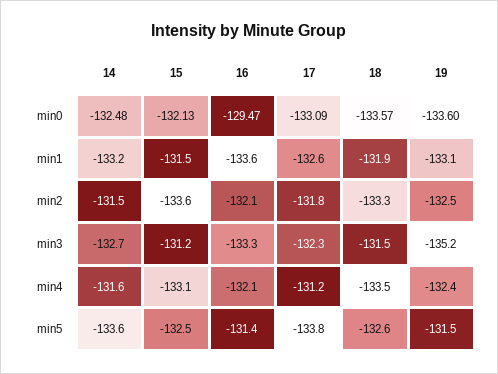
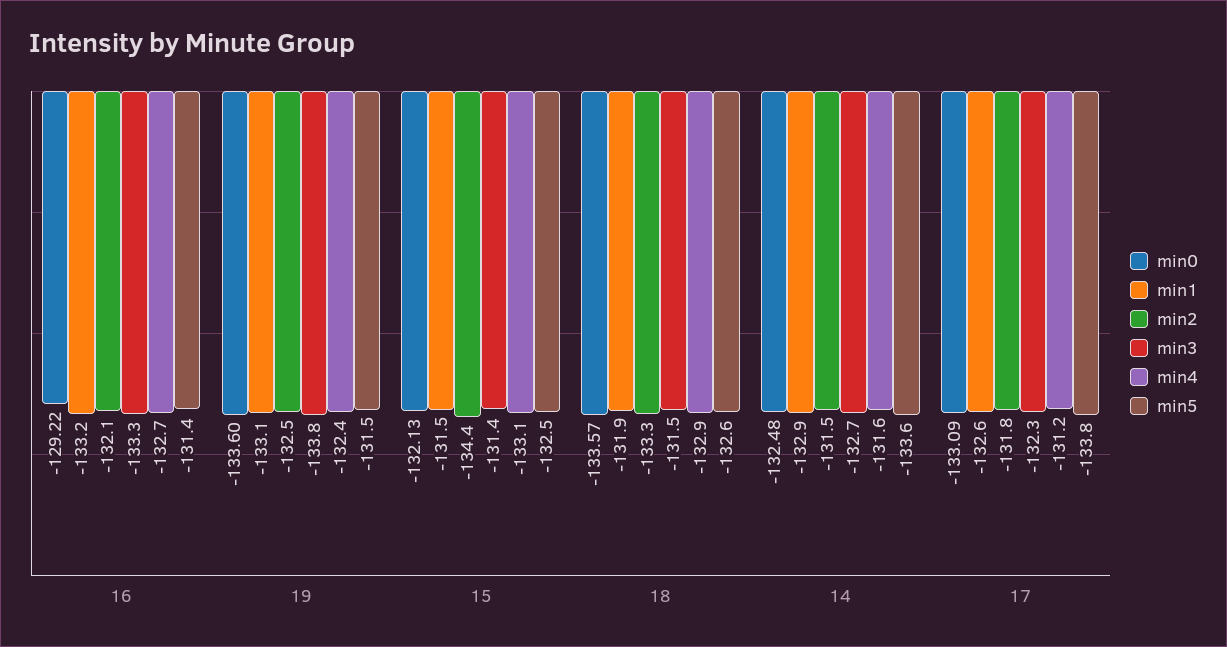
  {
    "min0": {
      "14": -132.48,
      "15": -132.13,
-     "16": -129.47,
+     "16": -129.22,
      "17": -133.09,
      "18": -133.57,
      "19": -133.6
    },
    "min1": {
-     "14": -133.2,
+     "14": -132.9,
      "15": -131.5,
-     "16": -133.6,
+     "16": -133.2,
      "17": -132.6,
      "18": -131.9,
      "19": -133.1
    },
    "min2": {
      "14": -131.5,
-     "15": -133.6,
+     "15": -134.4,
      "16": -132.1,
      "17": -131.8,
      "18": -133.3,
      "19": -132.5
    },
    "min3": {
      "14": -132.7,
-     "15": -131.2,
+     "15": -131.4,
      "16": -133.3,
      "17": -132.3,
      "18": -131.5,
-     "19": -135.2
+     "19": -133.8
    },
    "min4": {
      "14": -131.6,
      "15": -133.1,
-     "16": -132.1,
+     "16": -132.7,
      "17": -131.2,
-     "18": -133.5,
+     "18": -132.9,
      "19": -132.4
    },
    "min5": {
      "14": -133.6,
      "15": -132.5,
      "16": -131.4,
      "17": -133.8,
      "18": -132.6,
      "19": -131.5
    }
  }

